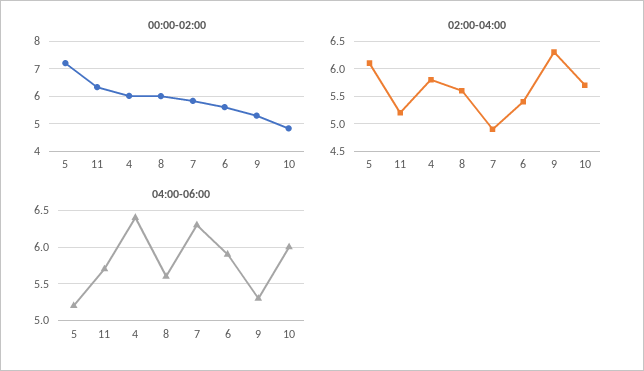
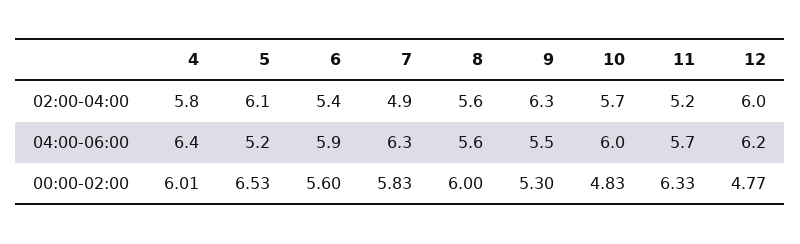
  {
    "00:00-02:00": {
-     "5": 7.25,
+     "5": 6.53,
      "11": 6.33,
      "4": 6.01,
      "8": 6,
      "7": 5.83,
      "6": 5.6,
      "9": 5.3,
-     "10": 4.83
+     "10": 4.83,
+     "12": 4.77
    },
    "02:00-04:00": {
      "5": 6.1,
      "11": 5.2,
      "4": 5.8,
      "8": 5.6,
      "7": 4.9,
      "6": 5.4,
      "9": 6.3,
-     "10": 5.7
+     "10": 5.7,
+     "12": 6
    },
    "04:00-06:00": {
      "5": 5.2,
      "11": 5.7,
      "4": 6.4,
      "8": 5.6,
      "7": 6.3,
      "6": 5.9,
-     "9": 5.3,
+     "9": 5.5,
-     "10": 6
+     "10": 6,
+     "12": 6.2
    }
  }

